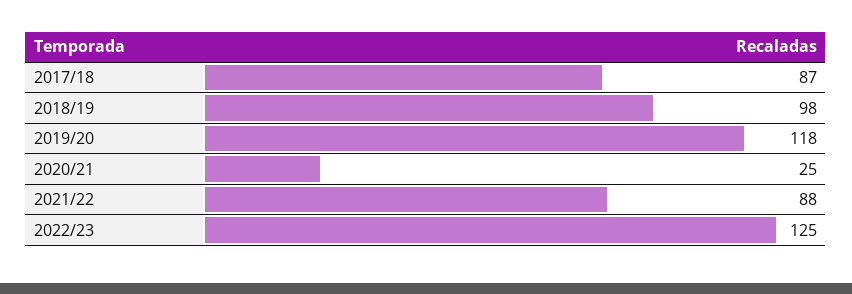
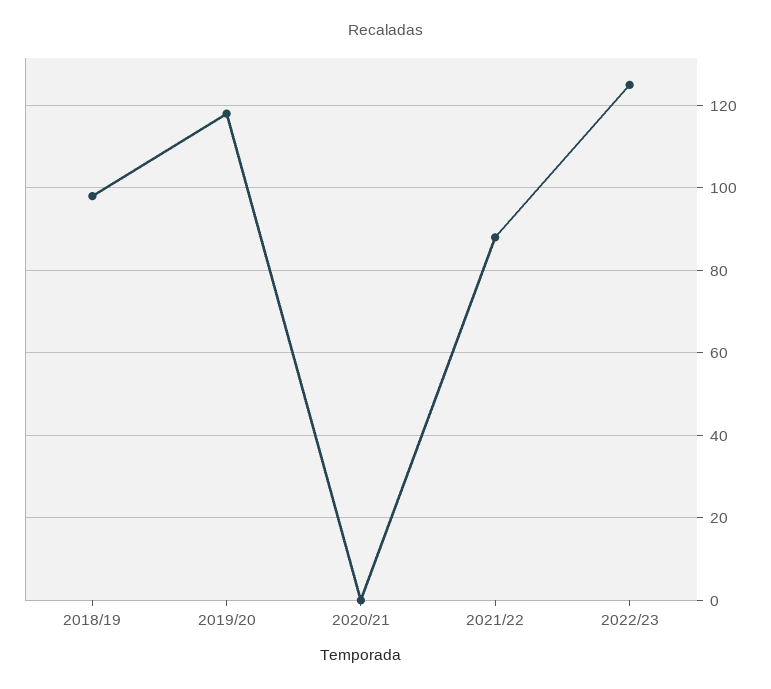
  {
-   "2017/18": 87,
    "2018/19": 98,
    "2019/20": 118,
-   "2020/21": 25,
+   "2020/21": 0,
    "2021/22": 88,
    "2022/23": 125
  }

